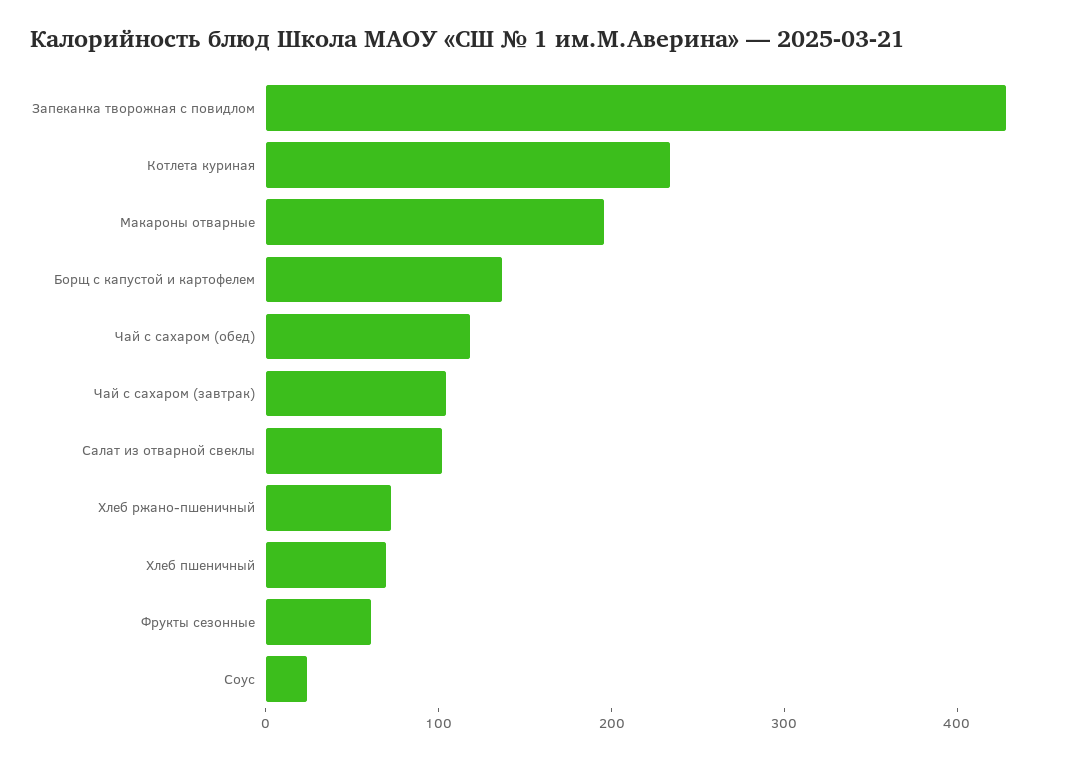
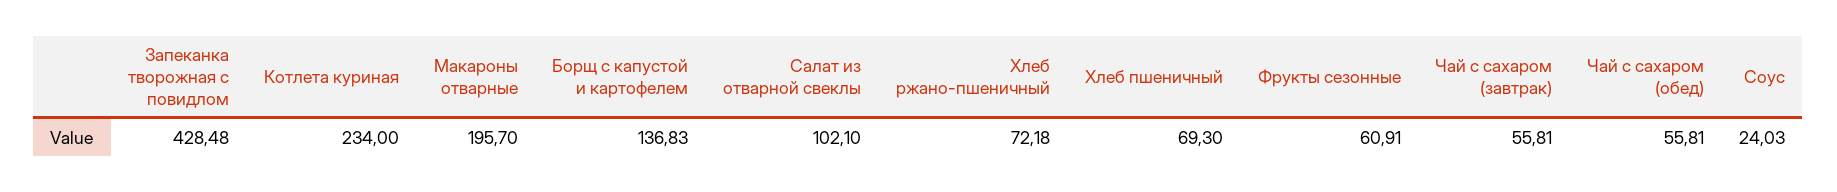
  {
    "Запеканка творожная с повидлом": 428.48,
    "Котлета куриная": 234,
    "Макароны отварные": 195.7,
    "Борщ с капустой и картофелем": 136.83,
-   "Чай с сахаром (обед)": 120,
+   "Чай с сахаром (обед)": 55.81,
-   "Чай с сахаром (завтрак)": 100,
+   "Чай с сахаром (завтрак)": 55.81,
    "Салат из отварной свеклы": 102.1,
    "Хлеб ржано-пшеничный": 72.18,
    "Хлеб пшеничный": 69.3,
    "Фрукты сезонные": 60.91,
    "Соус": 24.03
  }

